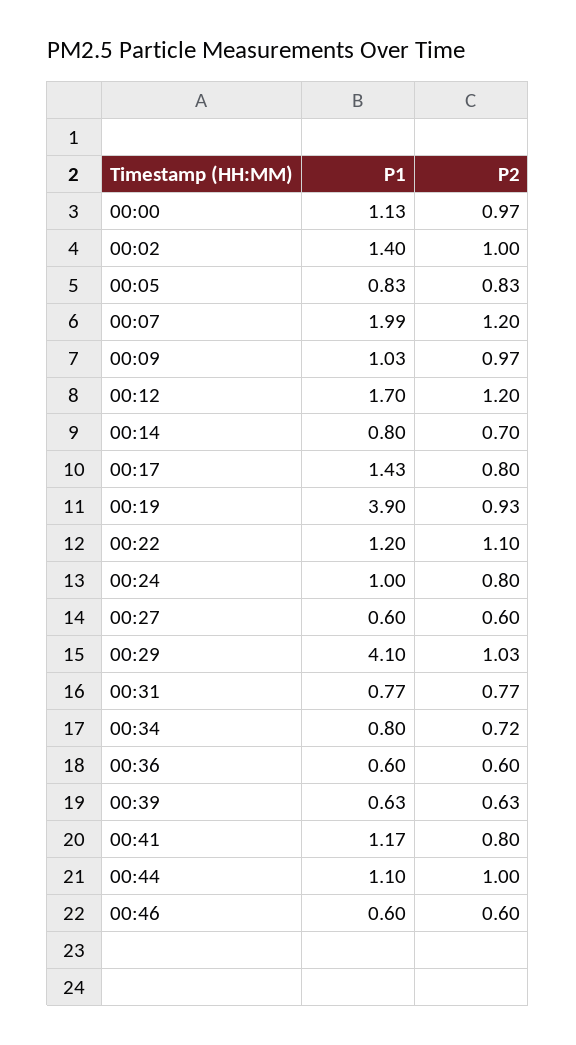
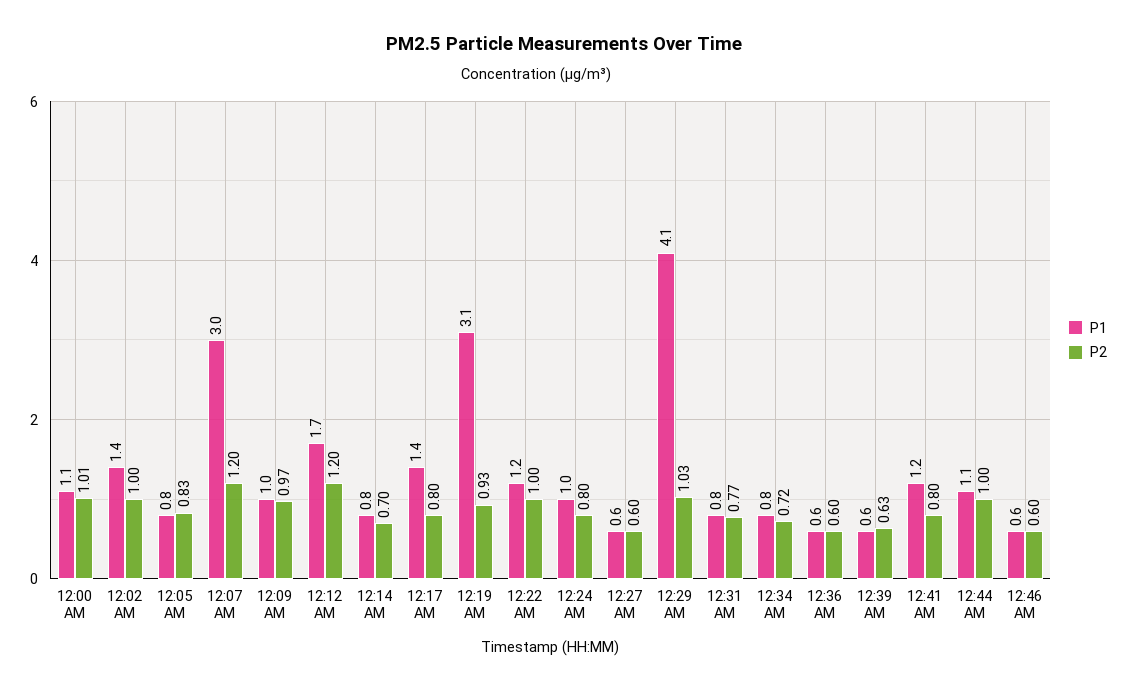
  {
    "P1": {
      "00:00": 1.13,
      "00:02": 1.4,
      "00:05": 0.83,
-     "00:07": 1.99,
+     "00:07": 3,
      "00:09": 1.03,
      "00:12": 1.7,
      "00:14": 0.8,
      "00:17": 1.43,
-     "00:19": 3.9,
+     "00:19": 3.1,
      "00:22": 1.2,
      "00:24": 1,
      "00:27": 0.6,
      "00:29": 4.1,
      "00:31": 0.77,
      "00:34": 0.8,
      "00:36": 0.6,
      "00:39": 0.63,
      "00:41": 1.17,
      "00:44": 1.1,
      "00:46": 0.6
    },
    "P2": {
-     "00:00": 0.97,
+     "00:00": 1.01,
      "00:02": 1,
      "00:05": 0.83,
      "00:07": 1.2,
      "00:09": 0.97,
      "00:12": 1.2,
      "00:14": 0.7,
      "00:17": 0.8,
      "00:19": 0.93,
-     "00:22": 1.1,
+     "00:22": 1,
      "00:24": 0.8,
      "00:27": 0.6,
      "00:29": 1.03,
      "00:31": 0.77,
      "00:34": 0.72,
      "00:36": 0.6,
      "00:39": 0.63,
      "00:41": 0.8,
      "00:44": 1,
      "00:46": 0.6
    }
  }

